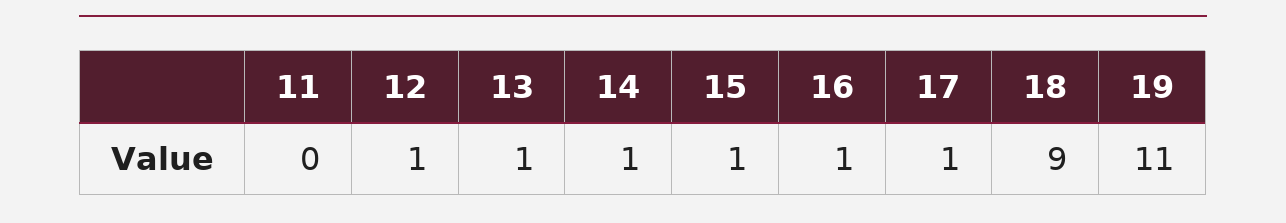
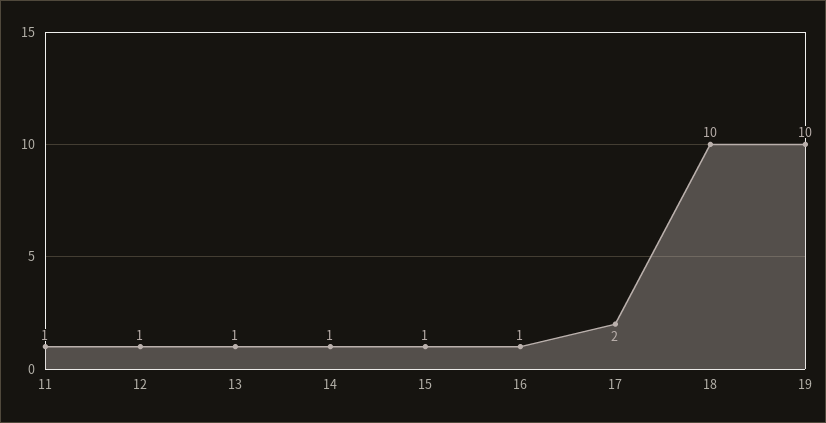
  {
-   "11": 0,
+   "11": 1,
    "12": 1,
    "13": 1,
    "14": 1,
    "15": 1,
    "16": 1,
-   "17": 1,
+   "17": 2,
-   "18": 9,
+   "18": 10,
-   "19": 11
+   "19": 10
  }

